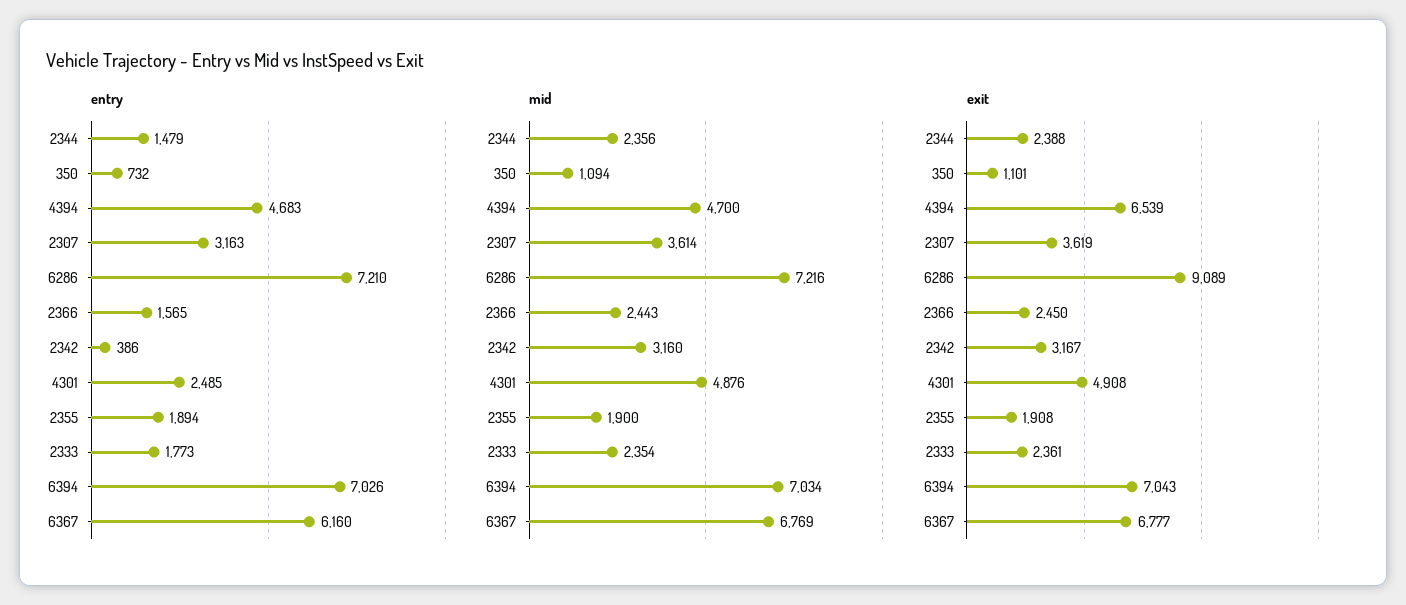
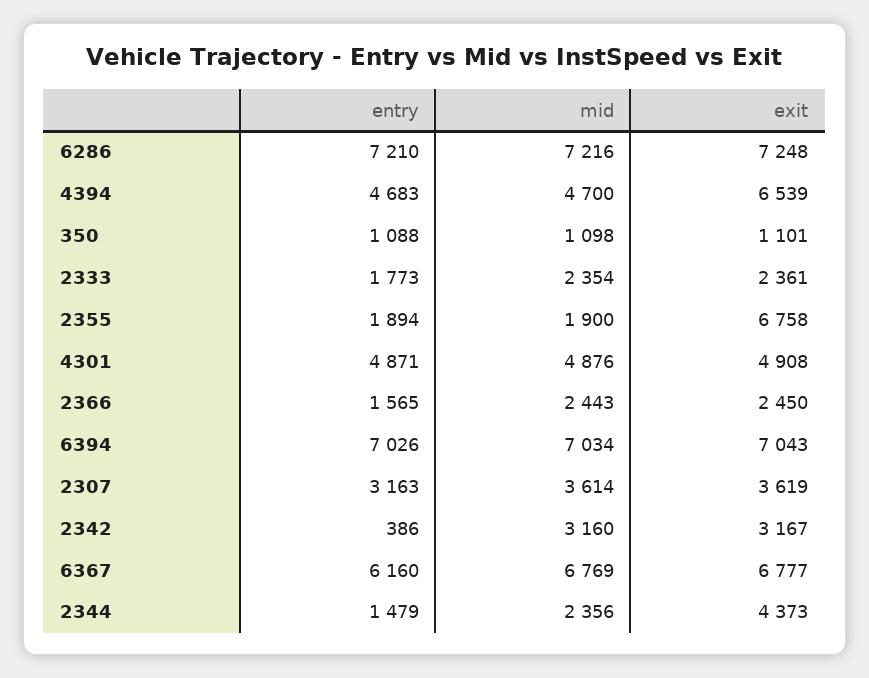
  {
    "entry": {
      "2344": 1479,
-     "350": 732,
+     "350": 1088,
      "4394": 4683,
      "2307": 3163,
      "6286": 7210,
      "2366": 1565,
      "2342": 386,
-     "4301": 2485,
+     "4301": 4871,
      "2355": 1894,
      "2333": 1773,
      "6394": 7026,
      "6367": 6160
    },
    "mid": {
      "2344": 2356,
-     "350": 1094,
+     "350": 1098,
      "4394": 4700,
      "2307": 3614,
      "6286": 7216,
      "2366": 2443,
      "2342": 3160,
      "4301": 4876,
      "2355": 1900,
      "2333": 2354,
      "6394": 7034,
      "6367": 6769
    },
    "exit": {
-     "2344": 2388,
+     "2344": 4373,
      "350": 1101,
      "4394": 6539,
      "2307": 3619,
-     "6286": 9089,
+     "6286": 7248,
      "2366": 2450,
      "2342": 3167,
      "4301": 4908,
-     "2355": 1908,
+     "2355": 6758,
      "2333": 2361,
      "6394": 7043,
      "6367": 6777
    }
  }

